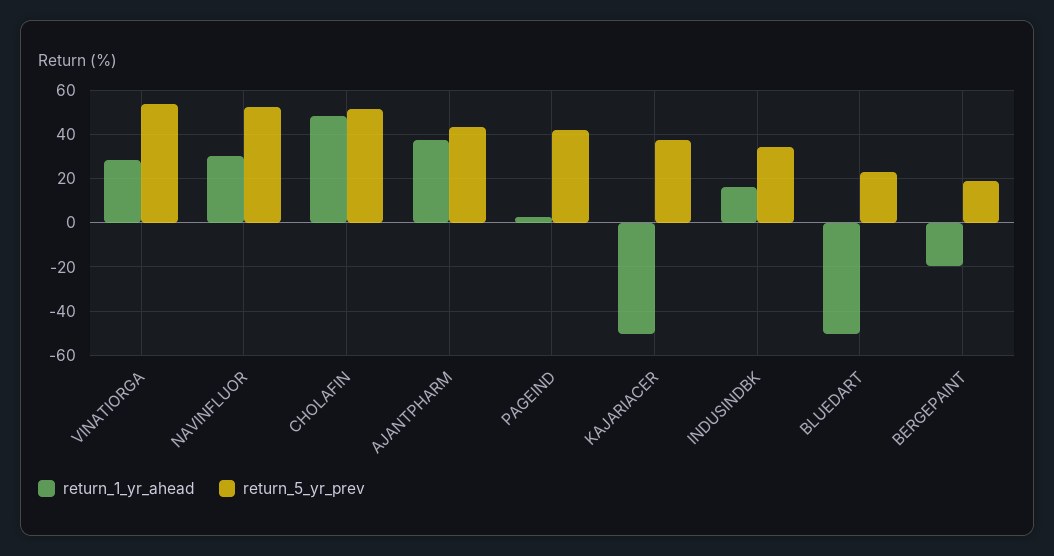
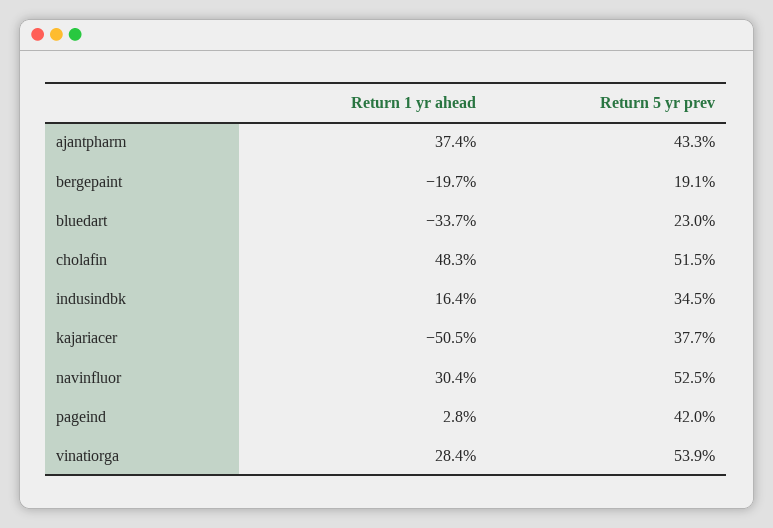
  {
    "return_1_yr_ahead": {
      "VINATIORGA": 28.4,
      "NAVINFLUOR": 30.4,
      "CHOLAFIN": 48.3,
      "AJANTPHARM": 37.4,
      "PAGEIND": 2.8,
      "KAJARIACER": -50.5,
      "INDUSINDBK": 16.4,
-     "BLUEDART": -50,
+     "BLUEDART": -33.7,
      "BERGEPAINT": -19.7
    },
    "return_5_yr_prev": {
      "VINATIORGA": 53.9,
      "NAVINFLUOR": 52.5,
      "CHOLAFIN": 51.5,
      "AJANTPHARM": 43.3,
      "PAGEIND": 42,
      "KAJARIACER": 37.7,
      "INDUSINDBK": 34.5,
      "BLUEDART": 23,
      "BERGEPAINT": 19.1
    }
  }

